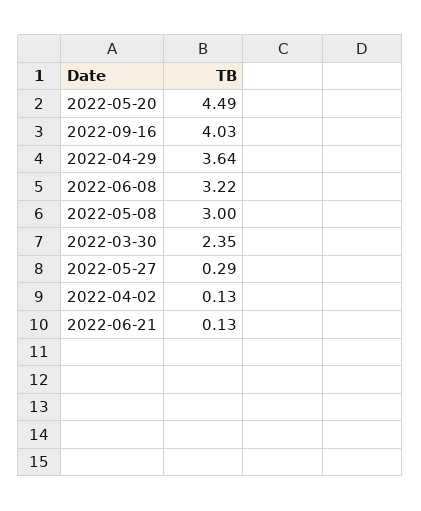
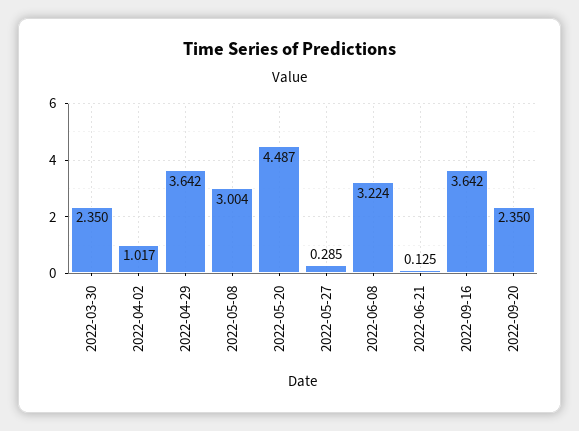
  {
    "2022-05-20": 4.487,
-   "2022-09-16": 4.03,
+   "2022-09-16": 3.642,
    "2022-04-29": 3.642,
    "2022-06-08": 3.224,
    "2022-05-08": 3.004,
    "2022-03-30": 2.35,
    "2022-05-27": 0.285,
-   "2022-04-02": 0.13,
+   "2022-04-02": 1.017,
-   "2022-06-21": 0.125
+   "2022-06-21": 0.125,
+   "2022-09-20": 2.35
  }

